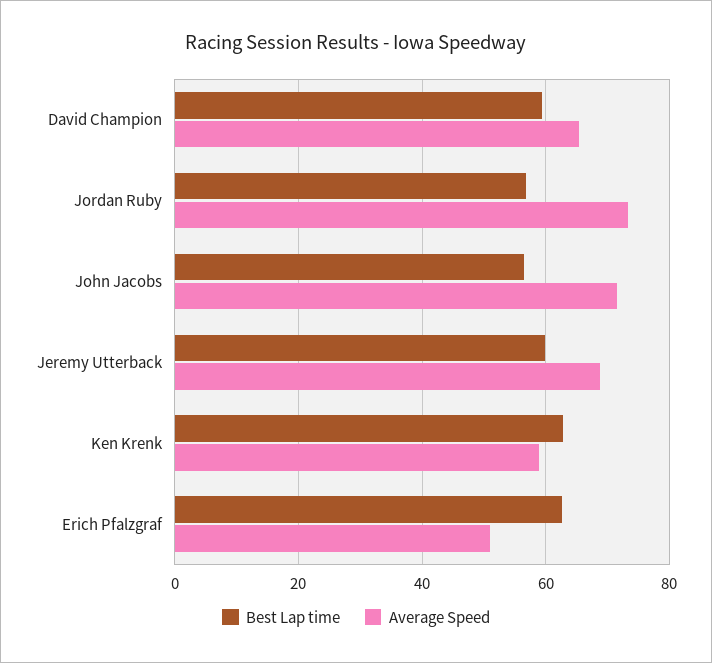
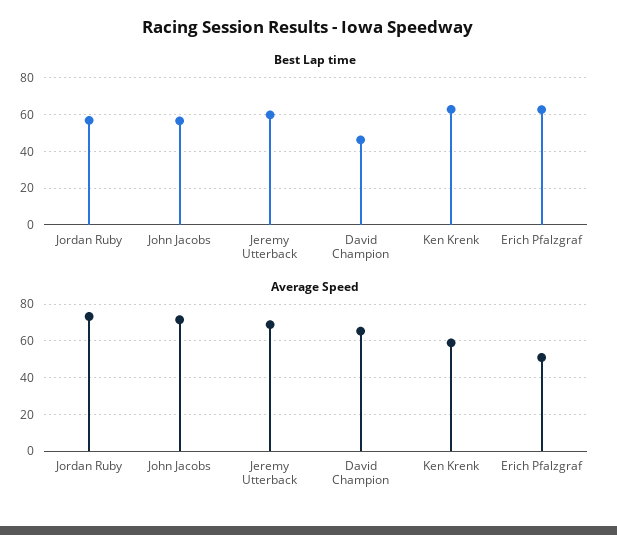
  {
    "Best Lap time": {
-     "David Champion": 60,
+     "David Champion": 45,
      "Jordan Ruby": 56,
      "John Jacobs": 56,
      "Jeremy Utterback": 60,
      "Ken Krenk": 62,
      "Erich Pfalzgraf": 62
    },
    "Average Speed": {
      "David Champion": 66,
      "Jordan Ruby": 74,
      "John Jacobs": 72,
      "Jeremy Utterback": 68,
      "Ken Krenk": 58,
      "Erich Pfalzgraf": 50
    }
  }

